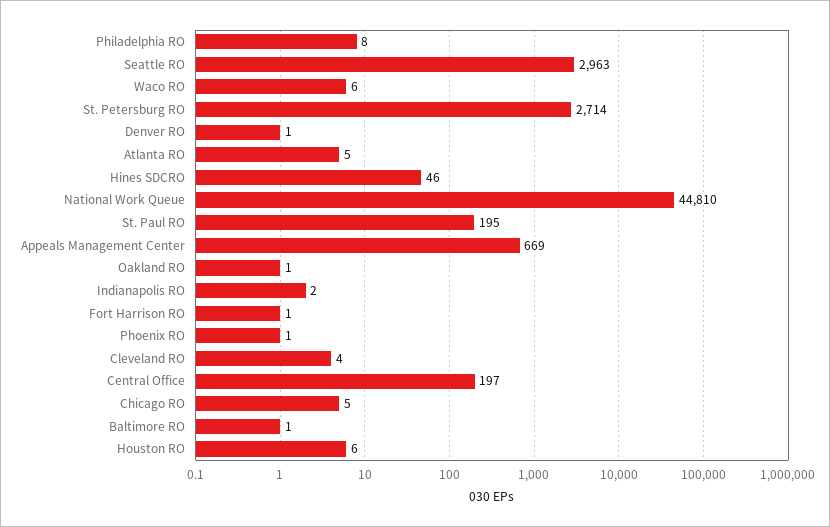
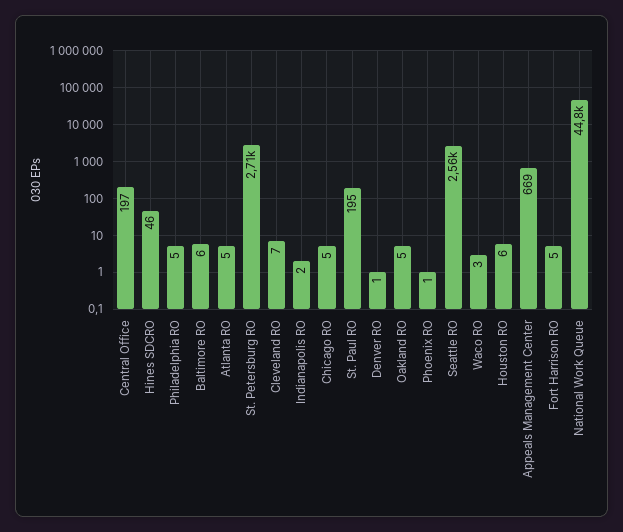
  {
-   "Philadelphia RO": 8,
+   "Philadelphia RO": 5,
-   "Seattle RO": 2963,
+   "Seattle RO": 2560,
-   "Waco RO": 6,
+   "Waco RO": 3,
    "St. Petersburg RO": 2714,
    "Denver RO": 1,
    "Atlanta RO": 5,
    "Hines SDCRO": 46,
    "National Work Queue": 44810,
    "St. Paul RO": 195,
    "Appeals Management Center": 669,
-   "Oakland RO": 1,
+   "Oakland RO": 5,
    "Indianapolis RO": 2,
-   "Fort Harrison RO": 1,
+   "Fort Harrison RO": 5,
    "Phoenix RO": 1,
-   "Cleveland RO": 4,
+   "Cleveland RO": 7,
    "Central Office": 197,
    "Chicago RO": 5,
-   "Baltimore RO": 1,
+   "Baltimore RO": 6,
    "Houston RO": 6
  }

